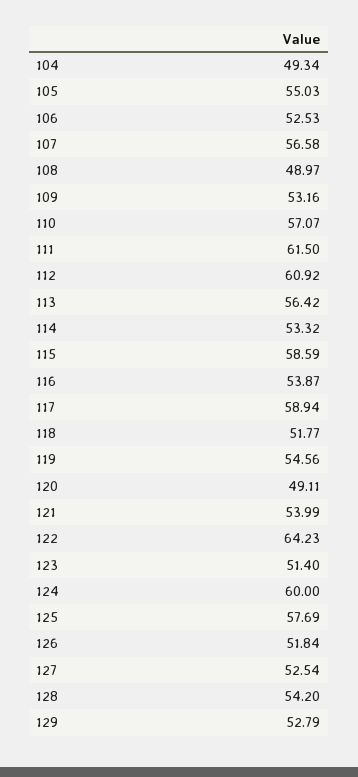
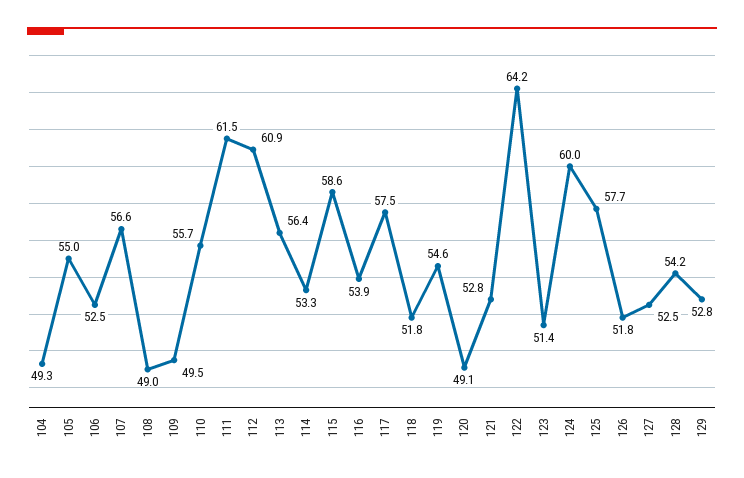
  {
    "104": 49.34,
    "105": 55.03,
    "106": 52.53,
    "107": 56.58,
    "108": 48.97,
-   "109": 53.16,
+   "109": 49.5,
-   "110": 57.07,
+   "110": 55.7,
    "111": 61.5,
    "112": 60.92,
    "113": 56.42,
    "114": 53.32,
    "115": 58.59,
    "116": 53.87,
-   "117": 58.94,
+   "117": 57.5,
    "118": 51.77,
    "119": 54.56,
    "120": 49.11,
-   "121": 53.99,
+   "121": 52.8,
    "122": 64.23,
    "123": 51.4,
    "124": 60,
    "125": 57.69,
    "126": 51.84,
    "127": 52.54,
    "128": 54.2,
    "129": 52.79
  }

